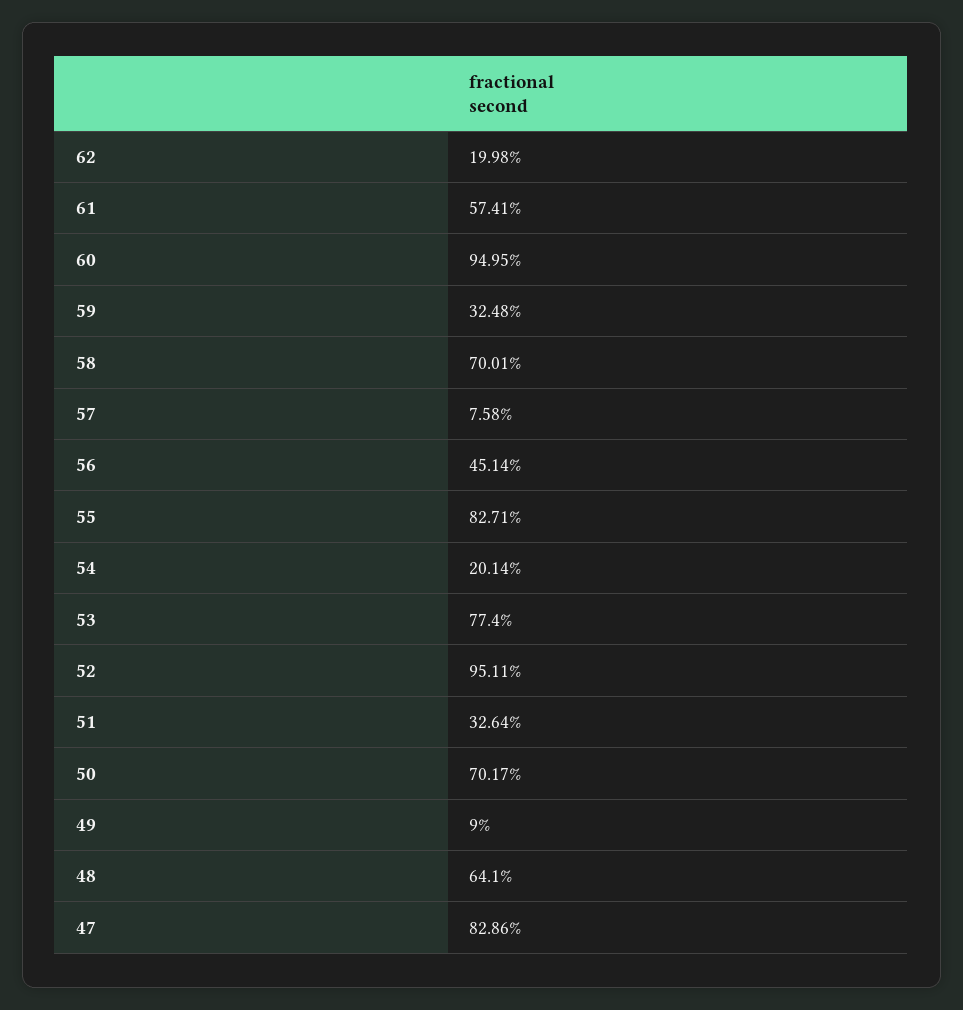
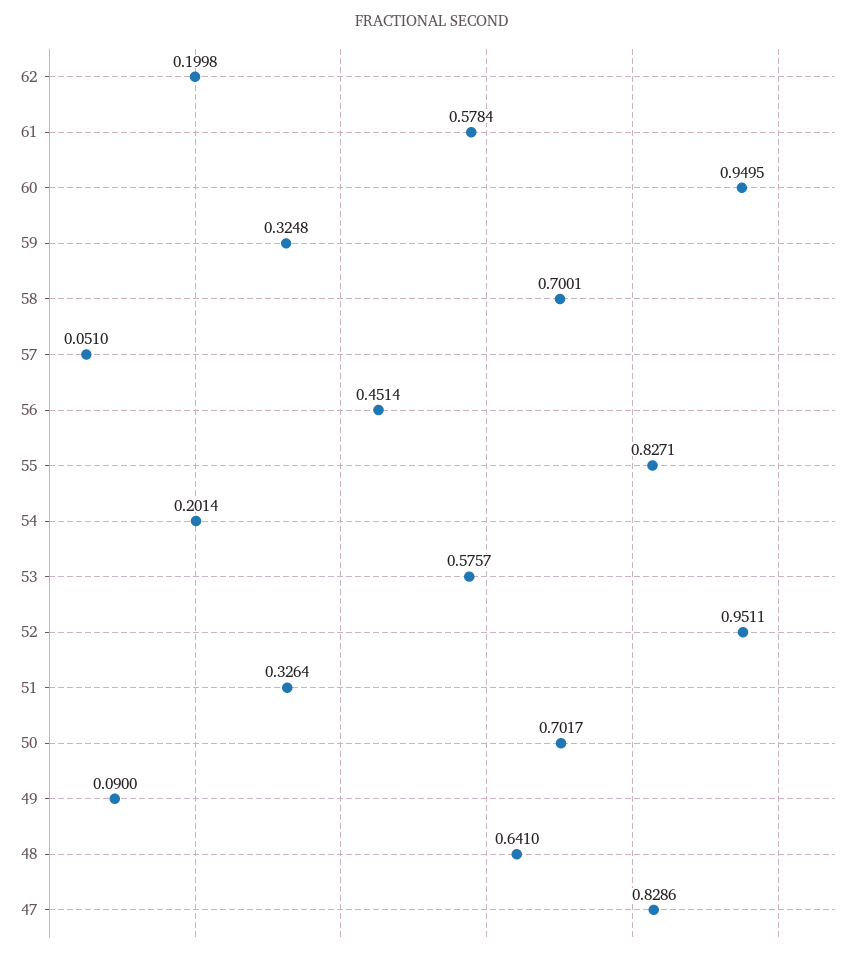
  {
    "62": 0.1998,
-   "61": 0.5741,
+   "61": 0.5784,
    "60": 0.9495,
    "59": 0.3248,
    "58": 0.7001,
-   "57": 0.0758,
+   "57": 0.051,
    "56": 0.4514,
    "55": 0.8271,
    "54": 0.2014,
-   "53": 0.774,
+   "53": 0.5757,
    "52": 0.9511,
    "51": 0.3264,
    "50": 0.7017,
    "49": 0.09,
    "48": 0.641,
    "47": 0.8286
  }

